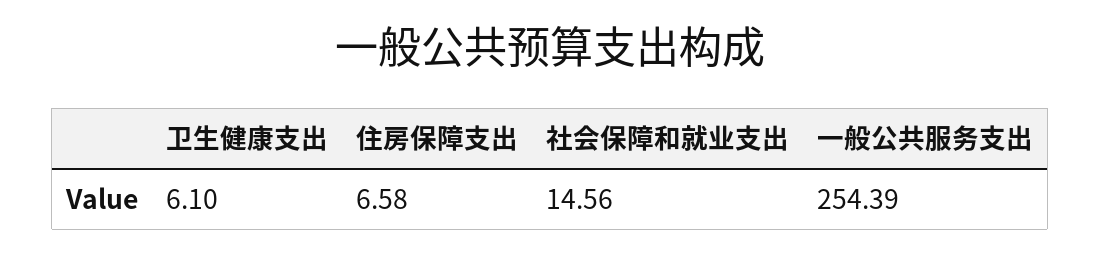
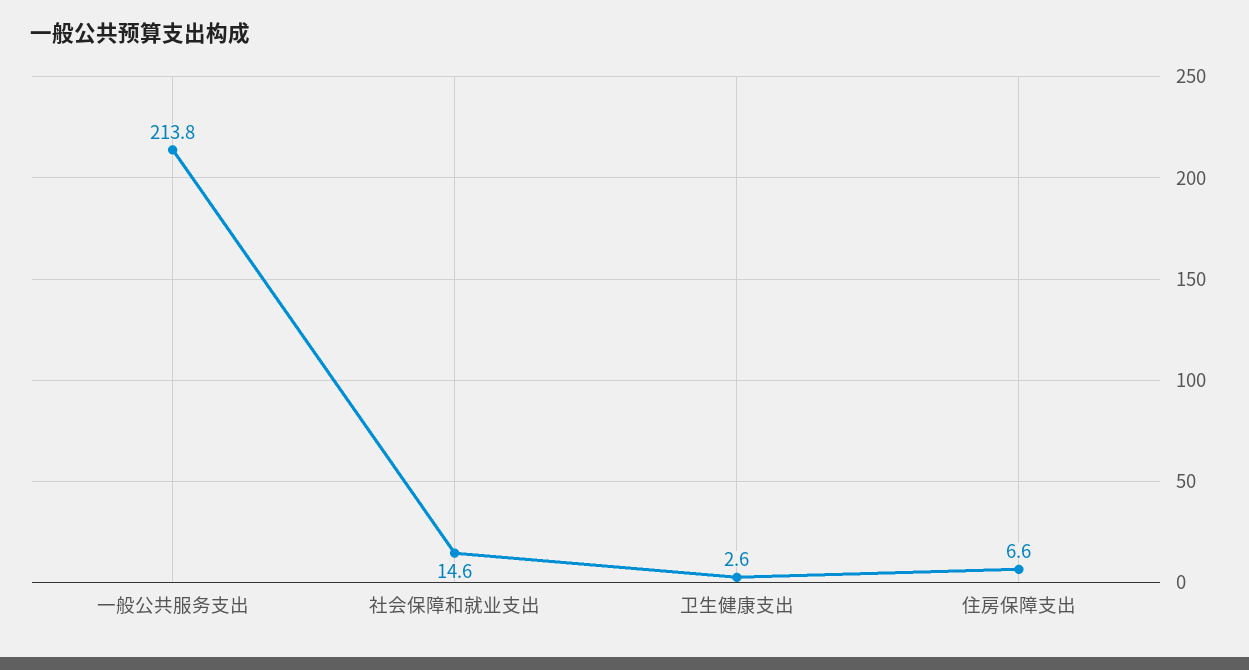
  {
-   "卫生健康支出": 6.1,
+   "卫生健康支出": 2.6,
    "住房保障支出": 6.58,
    "社会保障和就业支出": 14.56,
-   "一般公共服务支出": 254.39
+   "一般公共服务支出": 213.8
  }

